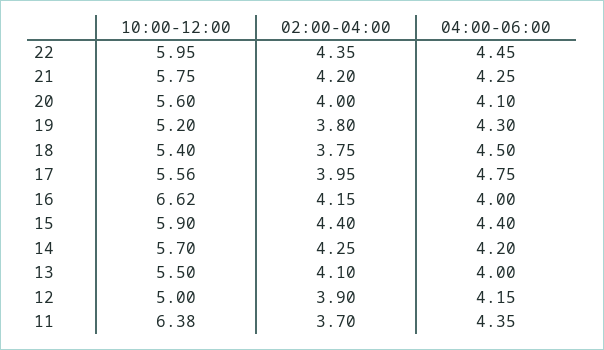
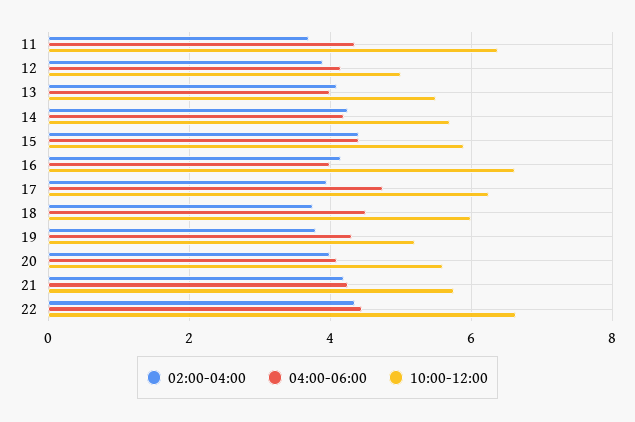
  {
    "10:00-12:00": {
-     "22": 5.95,
+     "22": 6.6,
      "21": 5.75,
      "20": 5.6,
      "19": 5.2,
-     "18": 5.4,
+     "18": 6,
-     "17": 5.56,
+     "17": 6.2,
      "16": 6.62,
      "15": 5.9,
      "14": 5.7,
      "13": 5.5,
      "12": 5,
      "11": 6.38
    },
    "02:00-04:00": {
      "22": 4.35,
      "21": 4.2,
      "20": 4,
      "19": 3.8,
      "18": 3.75,
      "17": 3.95,
      "16": 4.15,
      "15": 4.4,
      "14": 4.25,
      "13": 4.1,
      "12": 3.9,
      "11": 3.7
    },
    "04:00-06:00": {
      "22": 4.45,
      "21": 4.25,
      "20": 4.1,
      "19": 4.3,
      "18": 4.5,
      "17": 4.75,
      "16": 4,
      "15": 4.4,
      "14": 4.2,
      "13": 4,
      "12": 4.15,
      "11": 4.35
    }
  }

